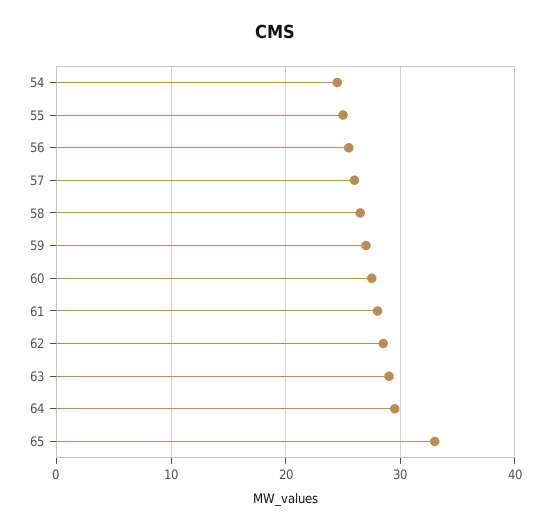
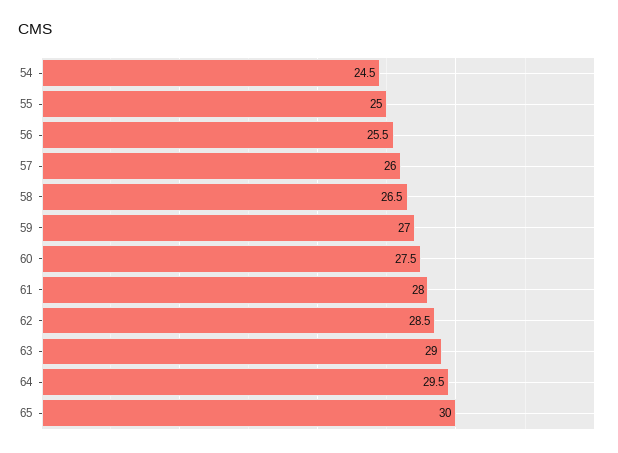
  {
    "54": 24.5,
    "55": 25,
    "56": 25.5,
    "57": 26,
    "58": 26.5,
    "59": 27,
    "60": 27.5,
    "61": 28,
    "62": 28.5,
    "63": 29,
    "64": 29.5,
-   "65": 33
+   "65": 30
  }

